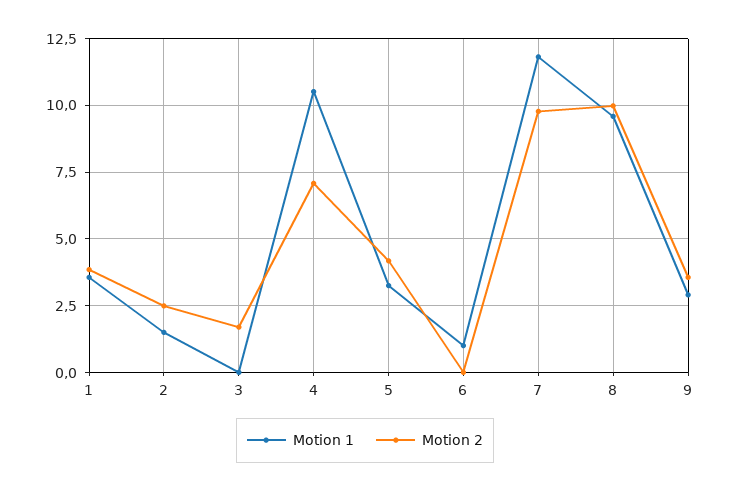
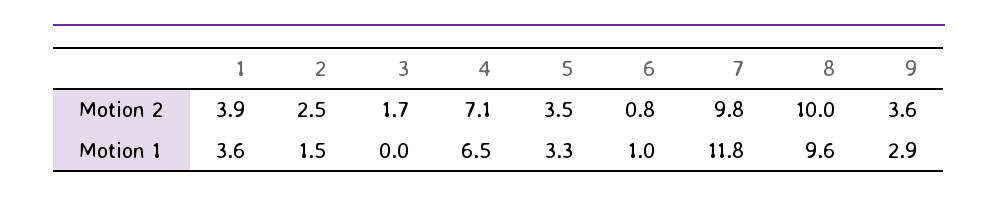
  {
    "Motion 1": {
      "1": 3.6,
      "2": 1.5,
      "3": 0,
-     "4": 10.5,
+     "4": 6.5,
      "5": 3.3,
      "6": 1,
      "7": 11.8,
      "8": 9.6,
      "9": 2.9
    },
    "Motion 2": {
      "1": 3.9,
      "2": 2.5,
      "3": 1.7,
      "4": 7.1,
-     "5": 4.25,
+     "5": 3.5,
-     "6": 0,
+     "6": 0.8,
      "7": 9.8,
      "8": 10,
      "9": 3.6
    }
  }

